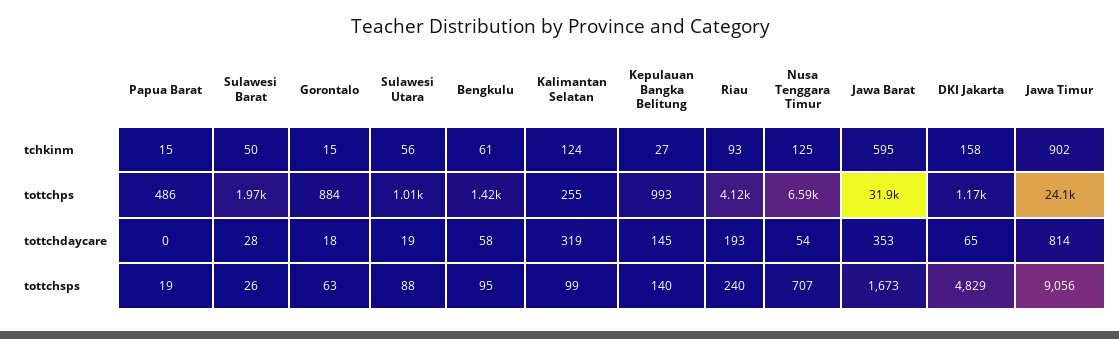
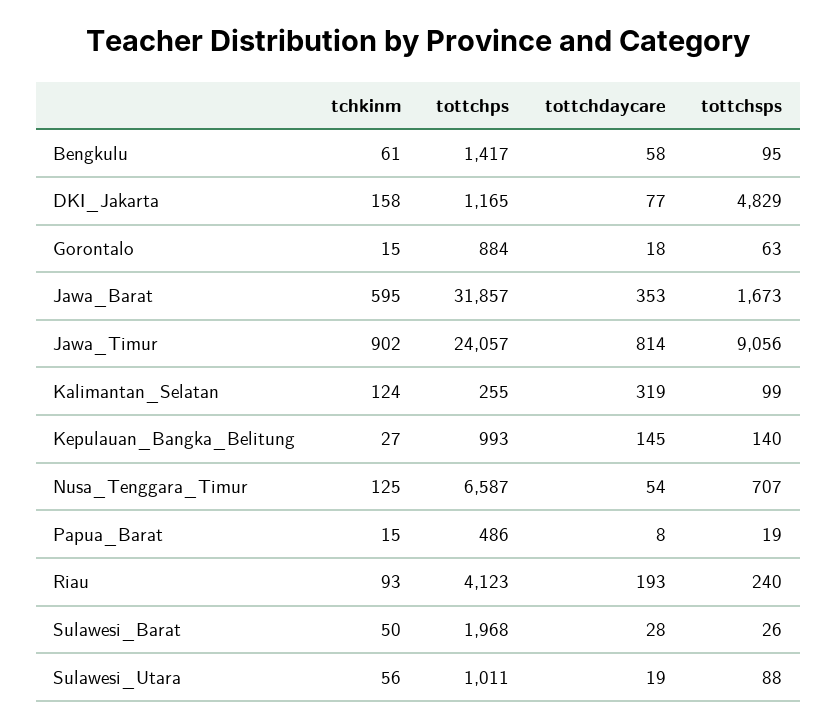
  {
    "Papua Barat": {
      "tchkinm": 15,
      "tottchps": 486,
-     "tottchdaycare": 0,
+     "tottchdaycare": 8,
      "tottchsps": 19
    },
    "Sulawesi Barat": {
      "tchkinm": 50,
      "tottchps": 1968,
      "tottchdaycare": 28,
      "tottchsps": 26
    },
    "Gorontalo": {
      "tchkinm": 15,
      "tottchps": 884,
      "tottchdaycare": 18,
      "tottchsps": 63
    },
    "Sulawesi Utara": {
      "tchkinm": 56,
      "tottchps": 1011,
      "tottchdaycare": 19,
      "tottchsps": 88
    },
    "Bengkulu": {
      "tchkinm": 61,
      "tottchps": 1417,
      "tottchdaycare": 58,
      "tottchsps": 95
    },
    "Kalimantan Selatan": {
      "tchkinm": 124,
      "tottchps": 255,
      "tottchdaycare": 319,
      "tottchsps": 99
    },
    "Kepulauan Bangka Belitung": {
      "tchkinm": 27,
      "tottchps": 993,
      "tottchdaycare": 145,
      "tottchsps": 140
    },
    "Riau": {
      "tchkinm": 93,
      "tottchps": 4123,
      "tottchdaycare": 193,
      "tottchsps": 240
    },
    "Nusa Tenggara Timur": {
      "tchkinm": 125,
      "tottchps": 6587,
      "tottchdaycare": 54,
      "tottchsps": 707
    },
    "Jawa Barat": {
      "tchkinm": 595,
      "tottchps": 31857,
      "tottchdaycare": 353,
      "tottchsps": 1673
    },
    "DKI Jakarta": {
      "tchkinm": 158,
      "tottchps": 1165,
-     "tottchdaycare": 65,
+     "tottchdaycare": 77,
      "tottchsps": 4829
    },
    "Jawa Timur": {
      "tchkinm": 902,
      "tottchps": 24057,
      "tottchdaycare": 814,
      "tottchsps": 9056
    }
  }

